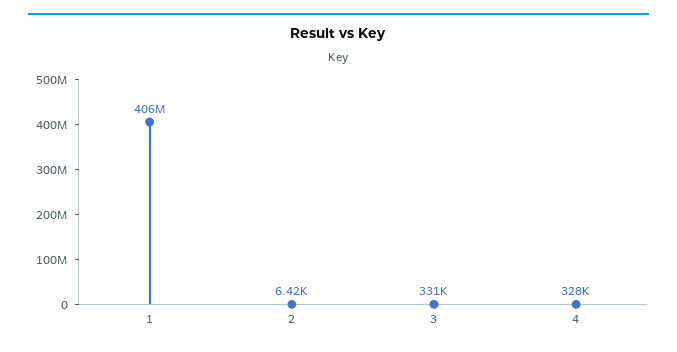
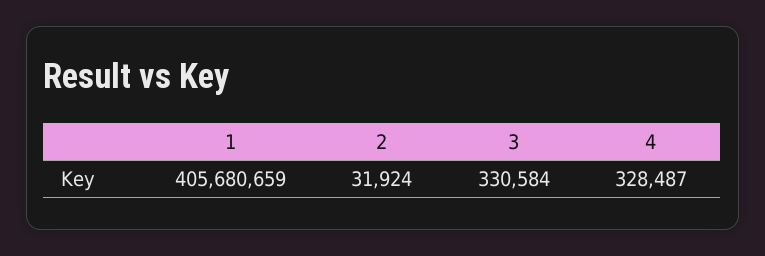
  {
    "1": 405680659,
-   "2": 6420,
+   "2": 31924,
    "3": 330584,
    "4": 328487
  }

